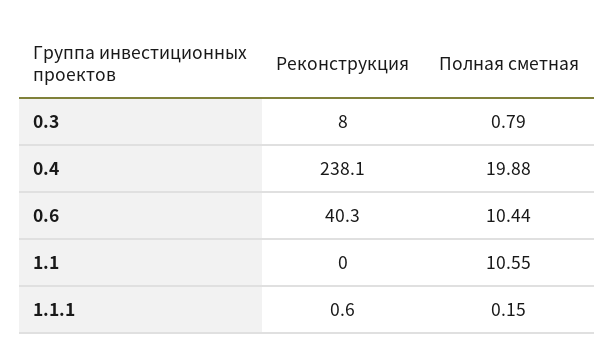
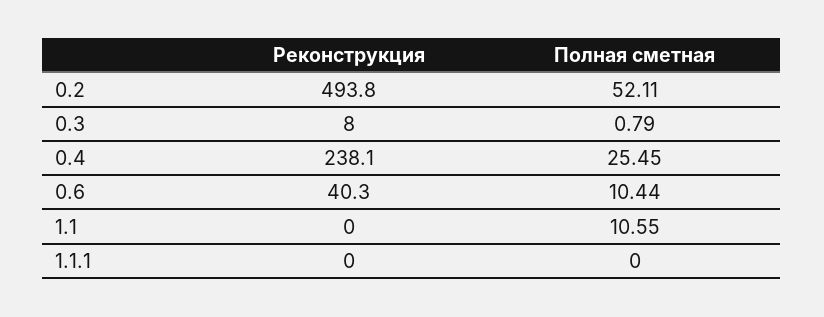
  {
    "Реконструкция": {
      "0.3": 8,
      "0.4": 238.1,
      "0.6": 40.3,
      "1.1": 0,
-     "1.1.1": 0.6
+     "1.1.1": 0,
+     "0.2": 493.8
    },
    "Полная сметная": {
      "0.3": 0.79,
-     "0.4": 19.88,
+     "0.4": 25.45,
      "0.6": 10.44,
      "1.1": 10.55,
-     "1.1.1": 0.15
+     "1.1.1": 0,
+     "0.2": 52.11
    }
  }

